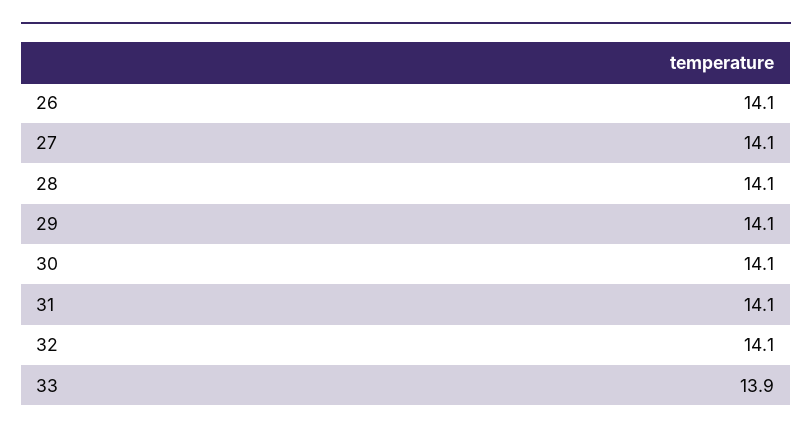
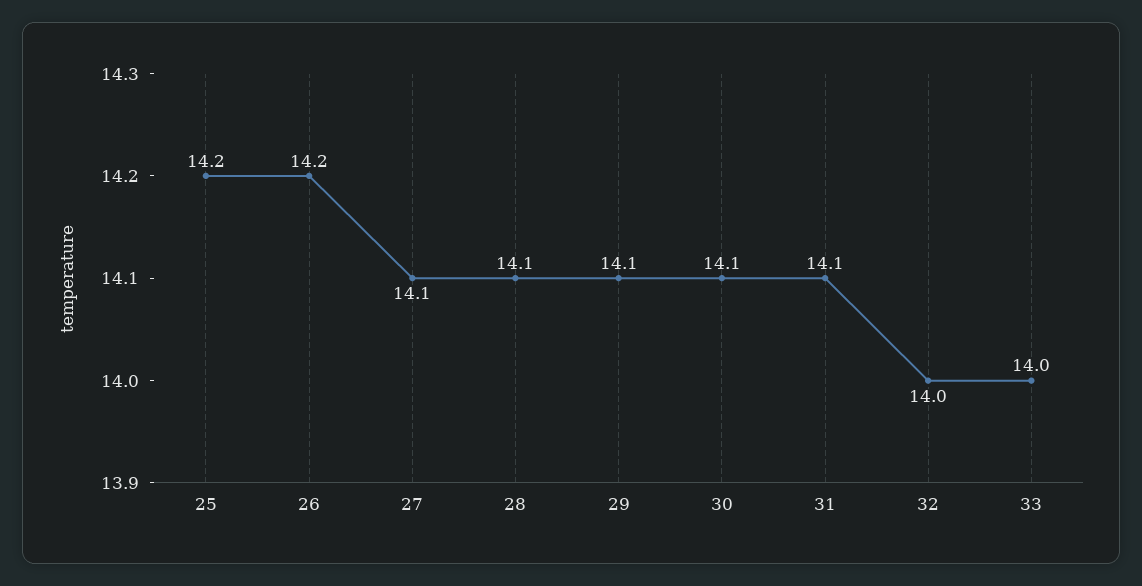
  {
-   "26": 14.1,
+   "26": 14.2,
    "27": 14.1,
    "28": 14.1,
    "29": 14.1,
    "30": 14.1,
    "31": 14.1,
-   "32": 14.1,
+   "32": 14,
-   "33": 13.9
+   "33": 14,
+   "25": 14.2
  }

